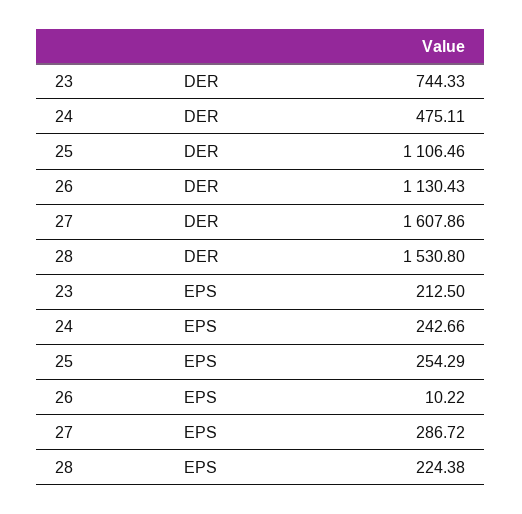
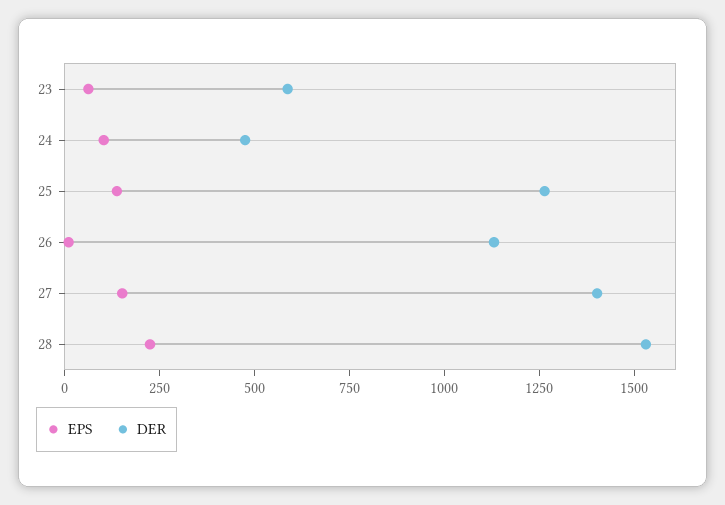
  {
    "DER": {
-     "23": 744.33,
+     "23": 600,
      "24": 475.11,
-     "25": 1106.46,
+     "25": 1250,
      "26": 1130.43,
-     "27": 1607.86,
+     "27": 1400,
      "28": 1530.8
    },
    "EPS": {
-     "23": 212.5,
+     "23": 50,
-     "24": 242.66,
+     "24": 100,
-     "25": 254.29,
+     "25": 150,
      "26": 10.22,
-     "27": 286.72,
+     "27": 150,
      "28": 224.38
    }
  }

